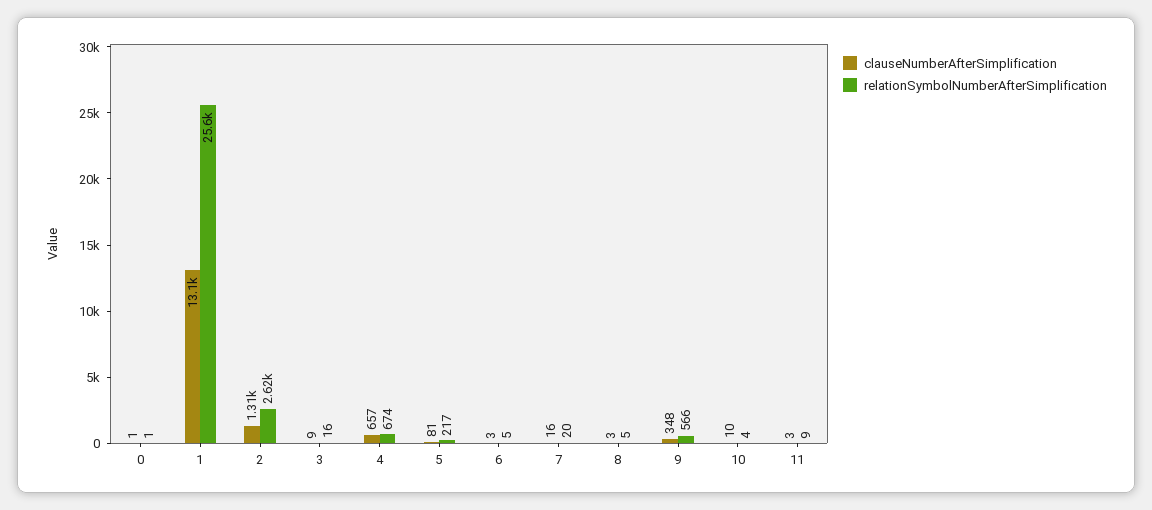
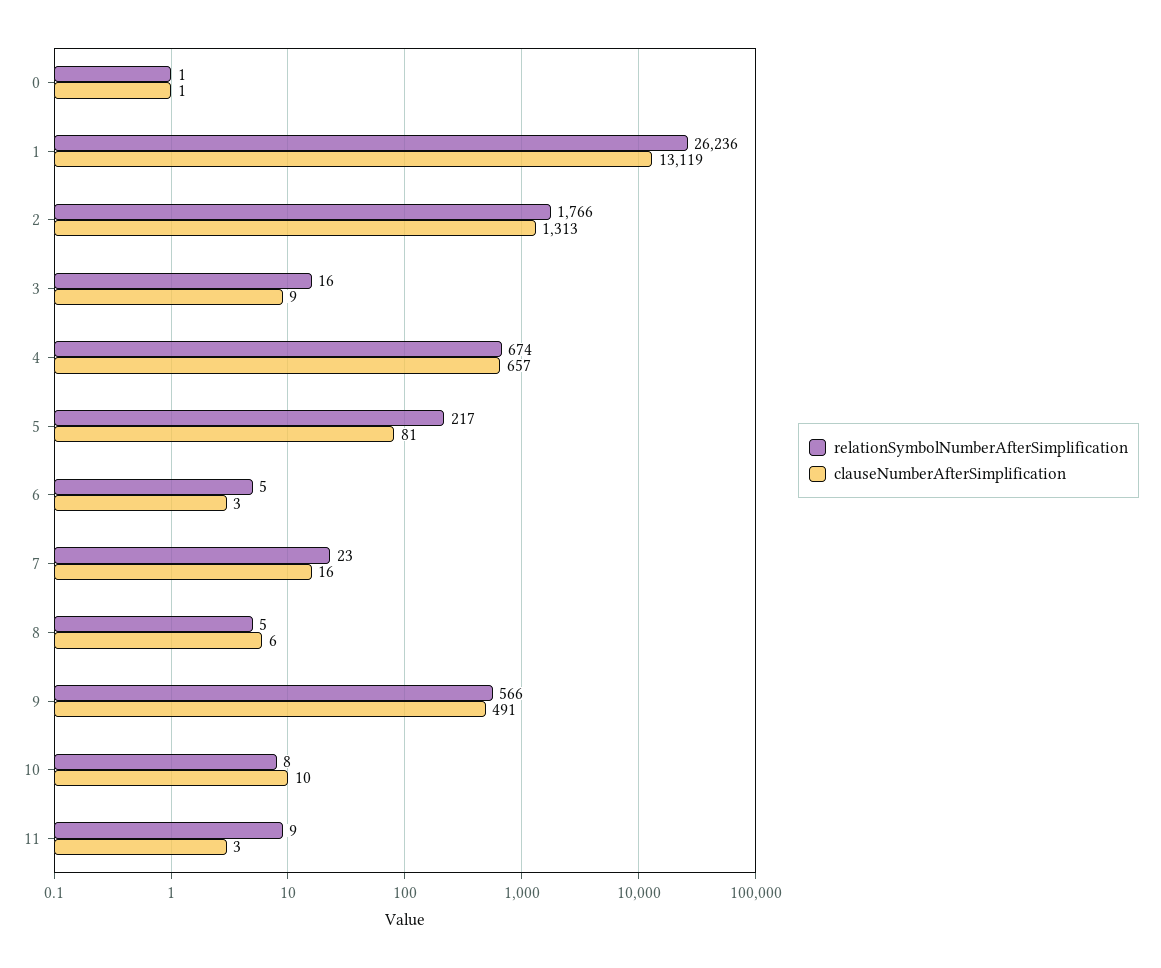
  {
    "clauseNumberAfterSimplification": {
      "0": 1,
      "1": 13119,
      "2": 1313,
      "3": 9,
      "4": 657,
      "5": 81,
      "6": 3,
      "7": 16,
-     "8": 3,
+     "8": 6,
-     "9": 348,
+     "9": 491,
      "10": 10,
      "11": 3
    },
    "relationSymbolNumberAfterSimplification": {
      "0": 1,
-     "1": 25600,
+     "1": 26236,
-     "2": 2620,
+     "2": 1766,
      "3": 16,
      "4": 674,
      "5": 217,
      "6": 5,
-     "7": 20,
+     "7": 23,
      "8": 5,
      "9": 566,
-     "10": 4,
+     "10": 8,
      "11": 9
    }
  }

